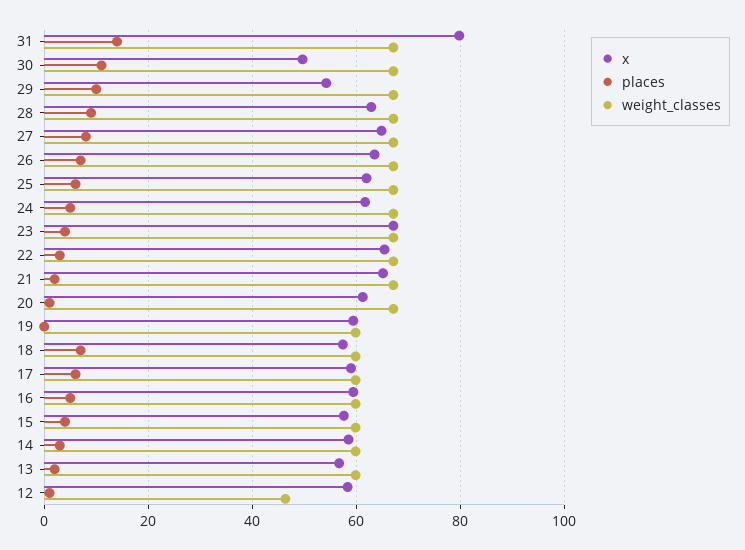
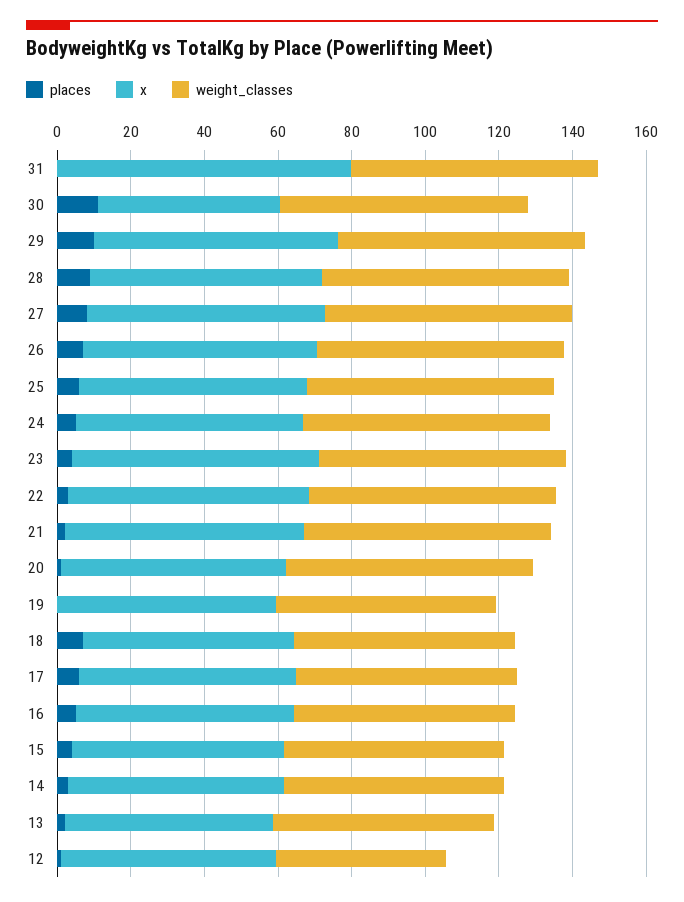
  {
    "x": {
      "31": 80,
      "30": 50,
-     "29": 54,
+     "29": 65,
      "28": 62,
      "27": 64,
      "26": 64,
      "25": 62,
      "24": 62,
      "23": 68,
      "22": 66,
      "21": 66,
      "20": 62,
      "19": 60,
      "18": 58,
      "17": 58,
      "16": 60,
      "15": 58,
      "14": 58,
      "13": 56,
      "12": 58
    },
    "places": {
-     "31": 14,
+     "31": 0,
      "30": 12,
      "29": 10,
      "28": 10,
      "27": 8,
      "26": 8,
      "25": 6,
      "24": 6,
      "23": 4,
      "22": 4,
      "21": 2,
      "20": 2,
      "19": 0,
      "18": 8,
      "17": 6,
      "16": 6,
      "15": 4,
      "14": 4,
      "13": 2,
      "12": 2
    },
    "weight_classes": {
      "31": 68,
      "30": 68,
      "29": 68,
      "28": 68,
      "27": 68,
      "26": 68,
      "25": 68,
      "24": 68,
      "23": 68,
      "22": 68,
      "21": 68,
      "20": 68,
      "19": 60,
      "18": 60,
      "17": 60,
      "16": 60,
      "15": 60,
      "14": 60,
      "13": 60,
      "12": 46
    }
  }

